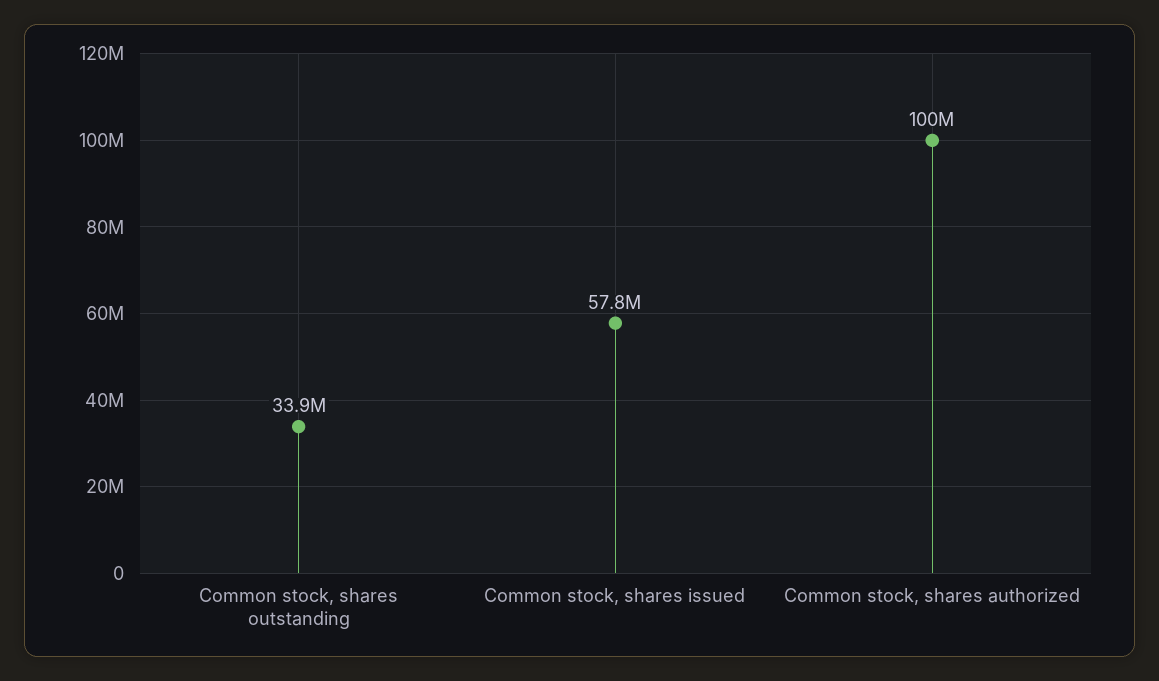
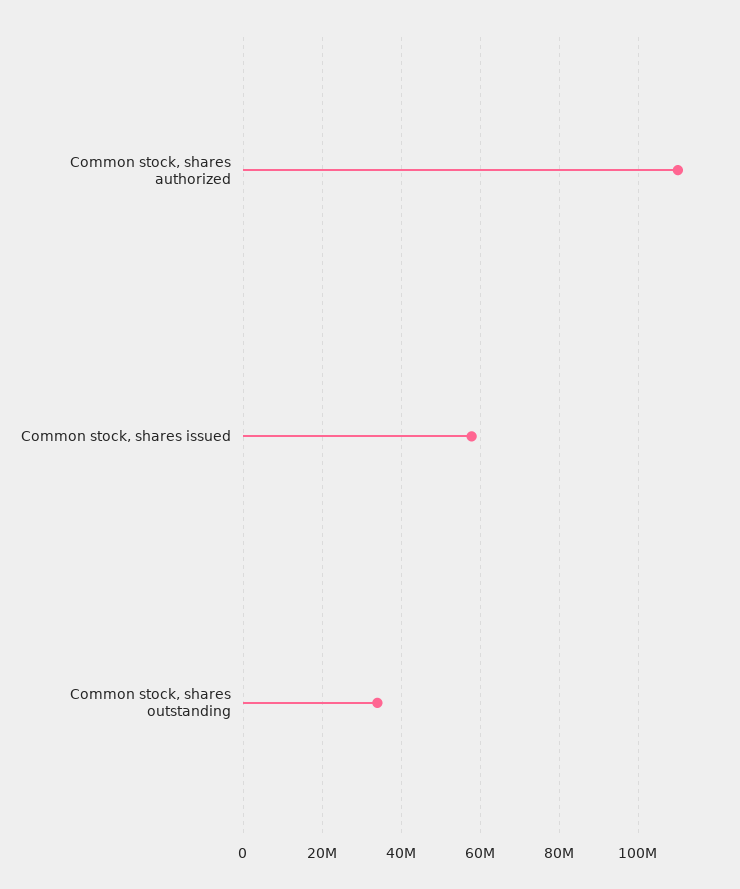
  {
    "Common stock, shares outstanding": 33900000,
    "Common stock, shares issued": 57800000,
-   "Common stock, shares authorized": 100000000
+   "Common stock, shares authorized": 110000000
  }

